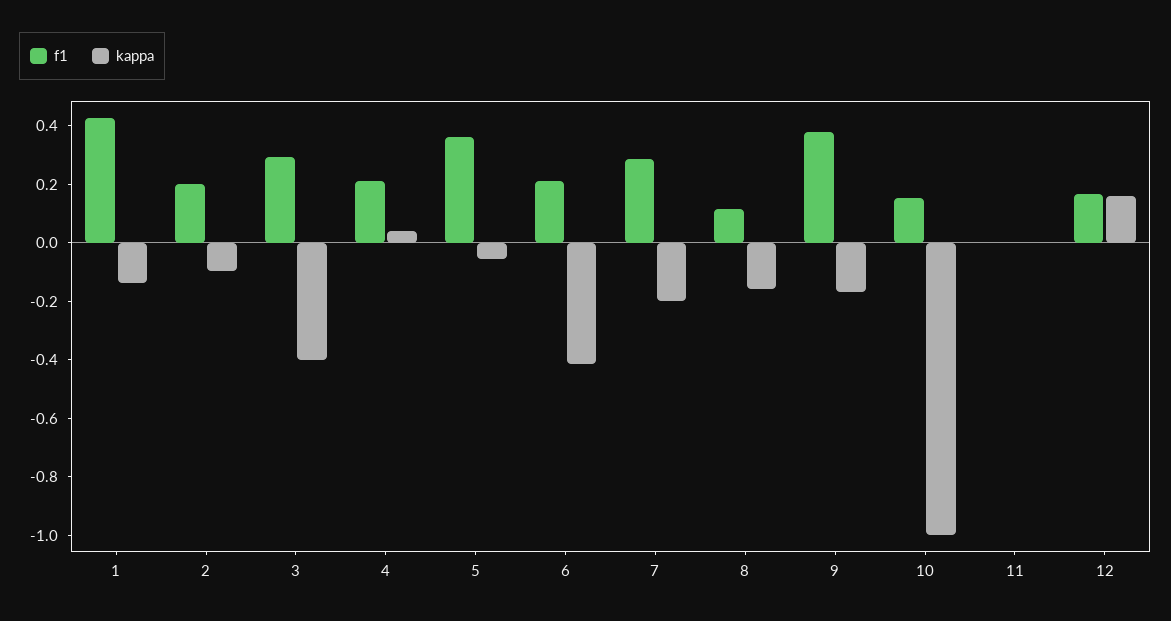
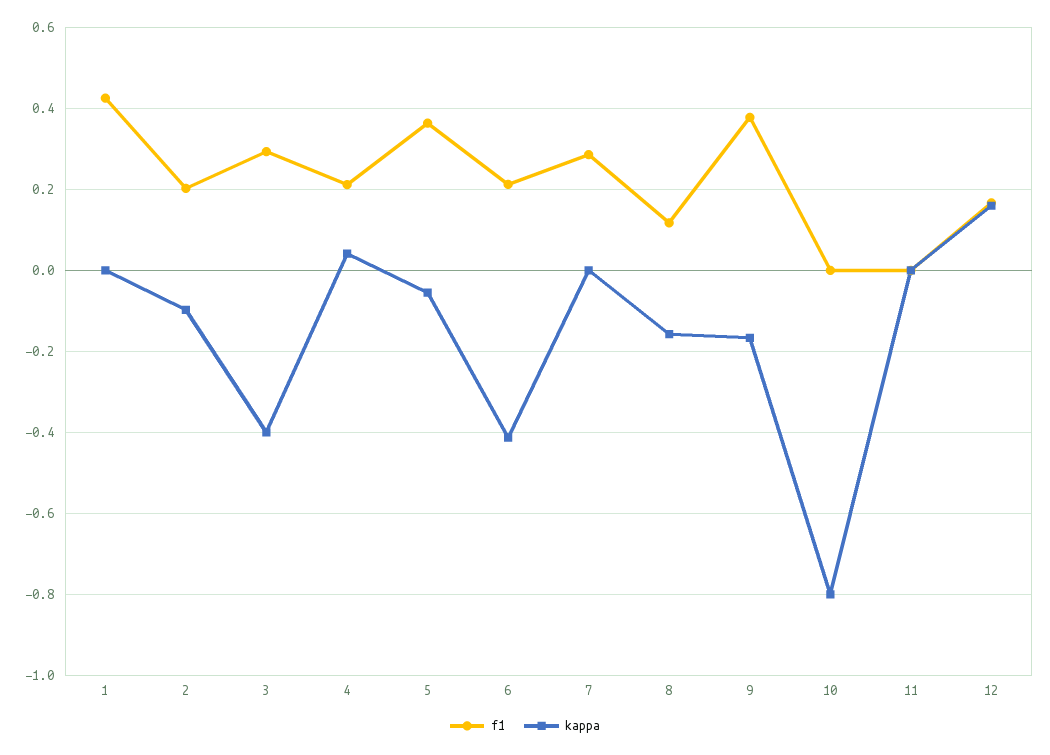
  {
    "f1": {
      "1": 0.42,
      "2": 0.2,
      "3": 0.3,
      "4": 0.22,
      "5": 0.36,
      "6": 0.22,
      "7": 0.28,
      "8": 0.12,
      "9": 0.38,
-     "10": 0.15,
+     "10": 0,
      "11": 0,
      "12": 0.16
    },
    "kappa": {
-     "1": -0.15,
+     "1": 0,
      "2": -0.1,
      "3": -0.4,
      "4": 0.04,
      "5": -0.06,
      "6": -0.42,
-     "7": -0.2,
+     "7": 0,
      "8": -0.16,
      "9": -0.16,
-     "10": -1,
+     "10": -0.8,
      "11": 0,
      "12": 0.16
    }
  }

